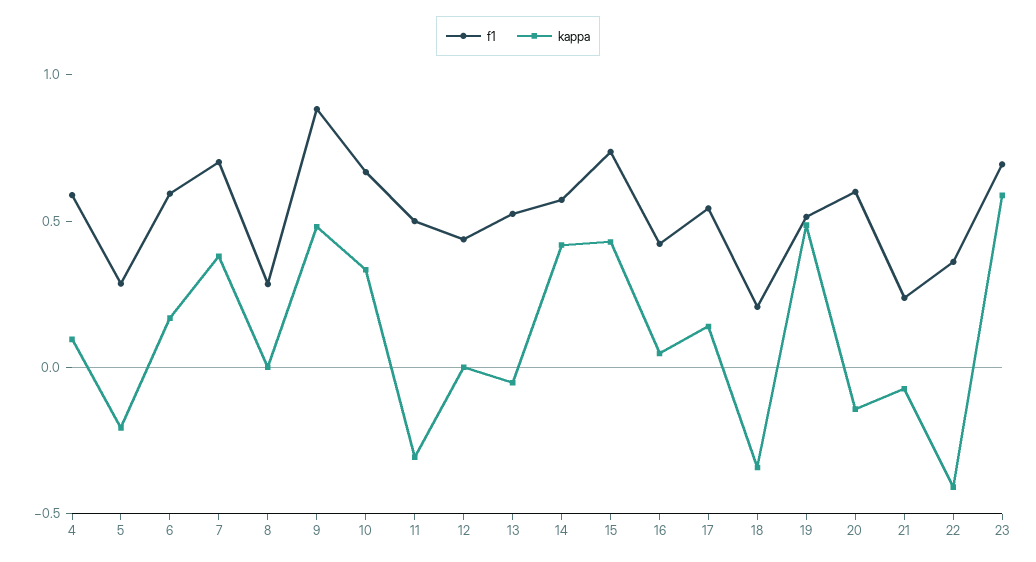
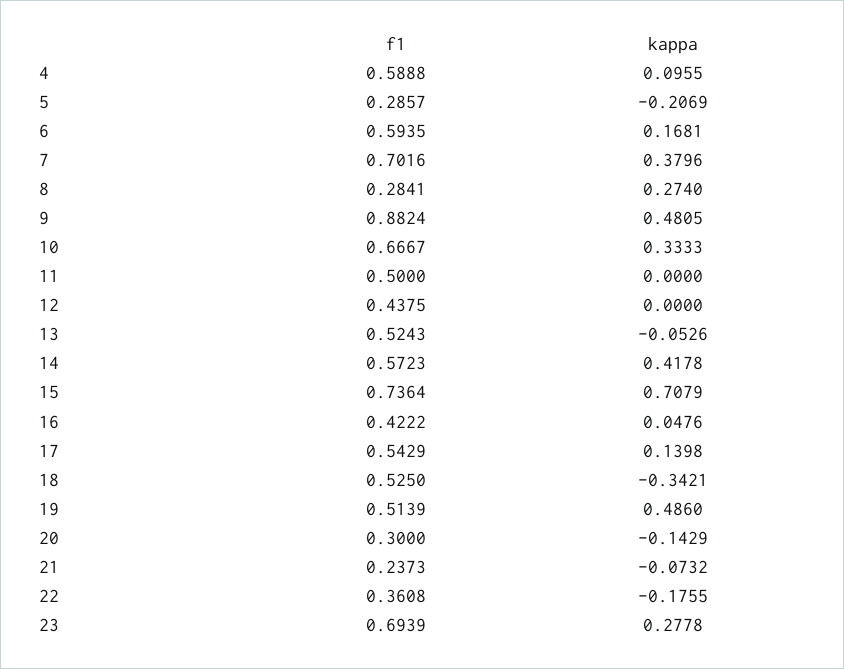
  {
    "f1": {
      "4": 0.5888,
      "5": 0.2857,
      "6": 0.5935,
      "7": 0.7016,
      "8": 0.2841,
      "9": 0.8824,
      "10": 0.6667,
      "11": 0.5,
      "12": 0.4375,
      "13": 0.5243,
      "14": 0.5723,
      "15": 0.7364,
      "16": 0.4222,
      "17": 0.5429,
-     "18": 0.2,
+     "18": 0.525,
      "19": 0.5139,
-     "20": 0.6,
+     "20": 0.3,
      "21": 0.2373,
      "22": 0.3608,
      "23": 0.6939
    },
    "kappa": {
      "4": 0.0955,
      "5": -0.2069,
      "6": 0.1681,
      "7": 0.3796,
-     "8": 0,
+     "8": 0.274,
      "9": 0.4805,
      "10": 0.3333,
-     "11": -0.3,
+     "11": 0,
      "12": 0,
      "13": -0.0526,
      "14": 0.4178,
-     "15": 0.4,
+     "15": 0.7079,
      "16": 0.0476,
      "17": 0.1398,
      "18": -0.3421,
      "19": 0.486,
      "20": -0.1429,
      "21": -0.0732,
-     "22": -0.4,
+     "22": -0.1755,
-     "23": 0.6
+     "23": 0.2778
    }
  }

